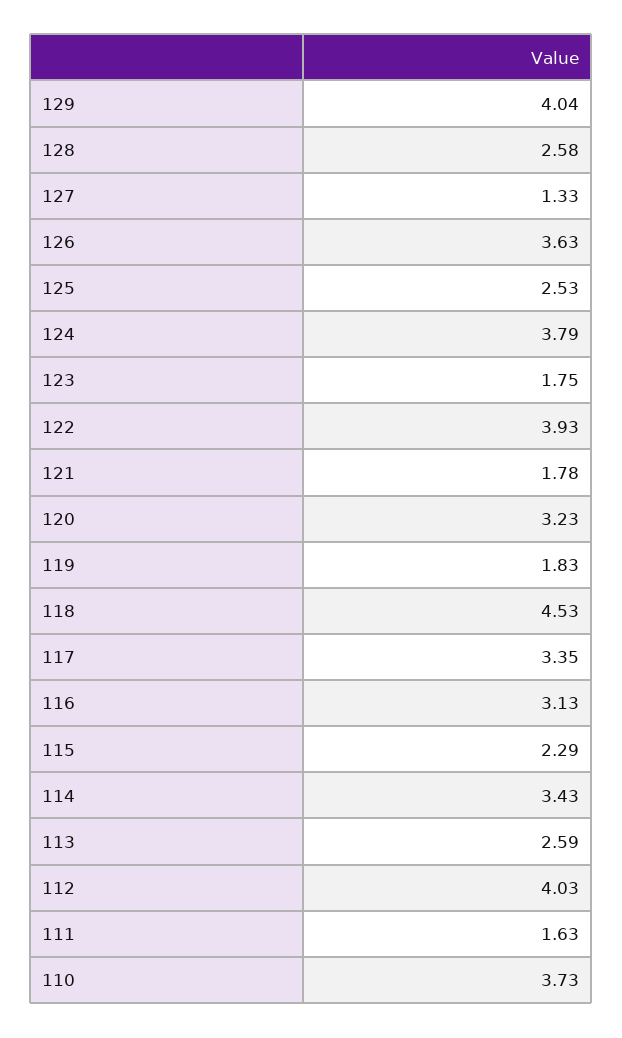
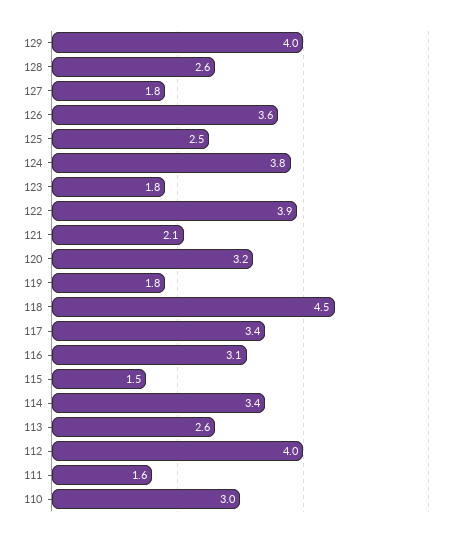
  {
    "129": 4.04,
    "128": 2.58,
-   "127": 1.33,
+   "127": 1.8,
    "126": 3.63,
    "125": 2.53,
    "124": 3.79,
    "123": 1.75,
    "122": 3.93,
-   "121": 1.78,
+   "121": 2.1,
    "120": 3.23,
    "119": 1.83,
    "118": 4.53,
    "117": 3.35,
    "116": 3.13,
-   "115": 2.29,
+   "115": 1.5,
    "114": 3.43,
    "113": 2.59,
    "112": 4.03,
    "111": 1.63,
-   "110": 3.73
+   "110": 3
  }

